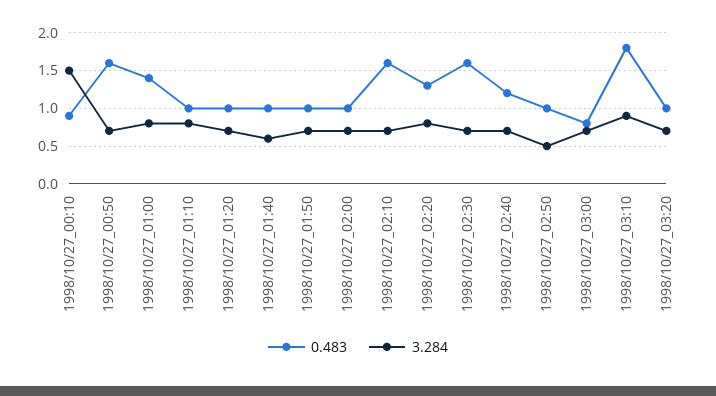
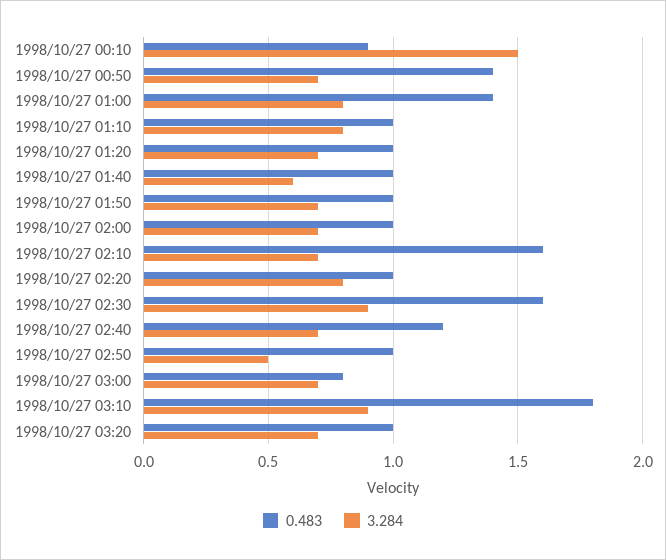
  {
    "0.483": {
      "1998/10/27_00:10": 0.9,
-     "1998/10/27_00:50": 1.6,
+     "1998/10/27_00:50": 1.4,
      "1998/10/27_01:00": 1.4,
      "1998/10/27_01:10": 1,
      "1998/10/27_01:20": 1,
      "1998/10/27_01:40": 1,
      "1998/10/27_01:50": 1,
      "1998/10/27_02:00": 1,
      "1998/10/27_02:10": 1.6,
-     "1998/10/27_02:20": 1.3,
+     "1998/10/27_02:20": 1,
      "1998/10/27_02:30": 1.6,
      "1998/10/27_02:40": 1.2,
      "1998/10/27_02:50": 1,
      "1998/10/27_03:00": 0.8,
      "1998/10/27_03:10": 1.8,
      "1998/10/27_03:20": 1
    },
    "3.284": {
      "1998/10/27_00:10": 1.5,
      "1998/10/27_00:50": 0.7,
      "1998/10/27_01:00": 0.8,
      "1998/10/27_01:10": 0.8,
      "1998/10/27_01:20": 0.7,
      "1998/10/27_01:40": 0.6,
      "1998/10/27_01:50": 0.7,
      "1998/10/27_02:00": 0.7,
      "1998/10/27_02:10": 0.7,
      "1998/10/27_02:20": 0.8,
-     "1998/10/27_02:30": 0.7,
+     "1998/10/27_02:30": 0.9,
      "1998/10/27_02:40": 0.7,
      "1998/10/27_02:50": 0.5,
      "1998/10/27_03:00": 0.7,
      "1998/10/27_03:10": 0.9,
      "1998/10/27_03:20": 0.7
    }
  }

